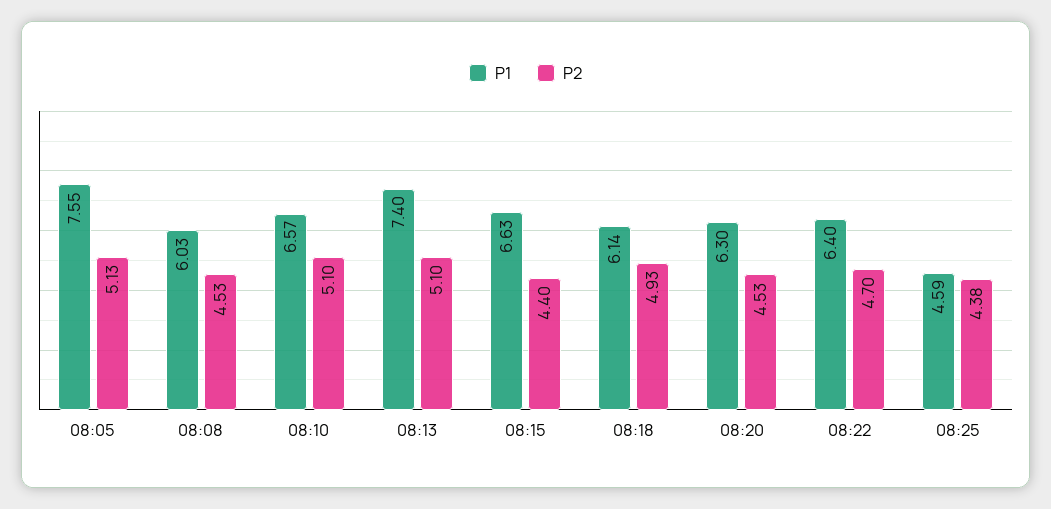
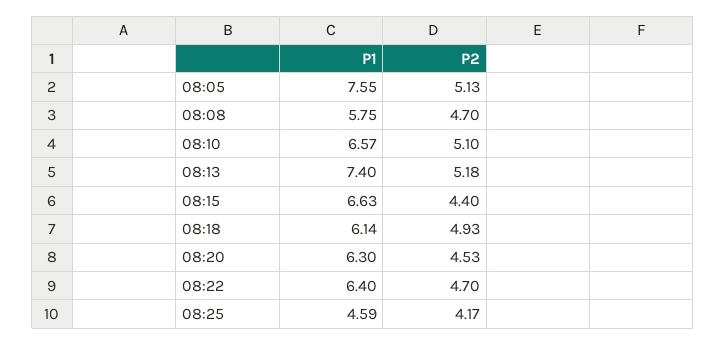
  {
    "P1": {
      "08:05": 7.55,
-     "08:08": 6.03,
+     "08:08": 5.75,
      "08:10": 6.57,
      "08:13": 7.4,
      "08:15": 6.63,
      "08:18": 6.14,
      "08:20": 6.3,
      "08:22": 6.4,
      "08:25": 4.59
    },
    "P2": {
      "08:05": 5.13,
-     "08:08": 4.53,
+     "08:08": 4.7,
      "08:10": 5.1,
-     "08:13": 5.1,
+     "08:13": 5.18,
      "08:15": 4.4,
      "08:18": 4.93,
      "08:20": 4.53,
      "08:22": 4.7,
-     "08:25": 4.38
+     "08:25": 4.17
    }
  }

